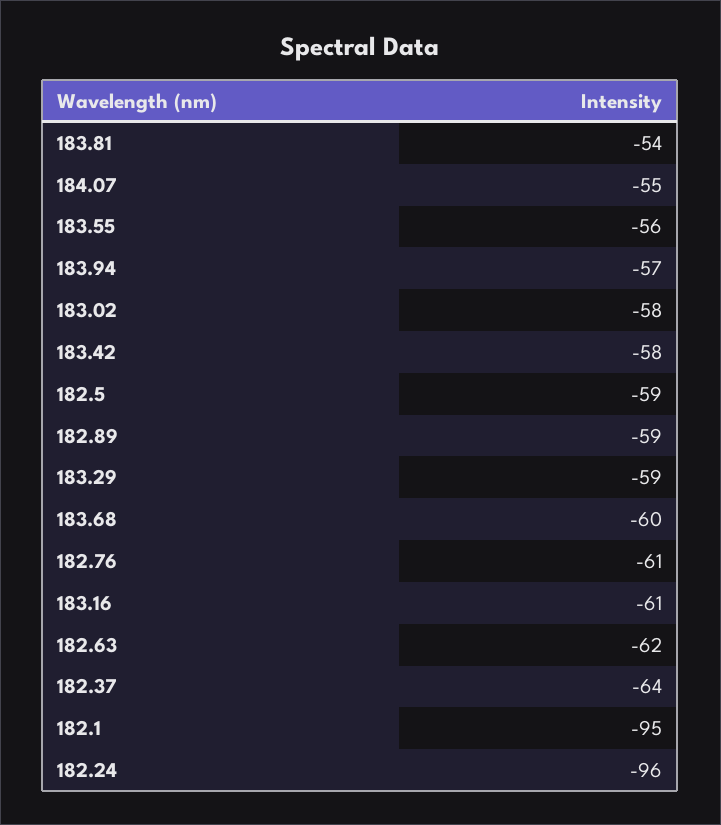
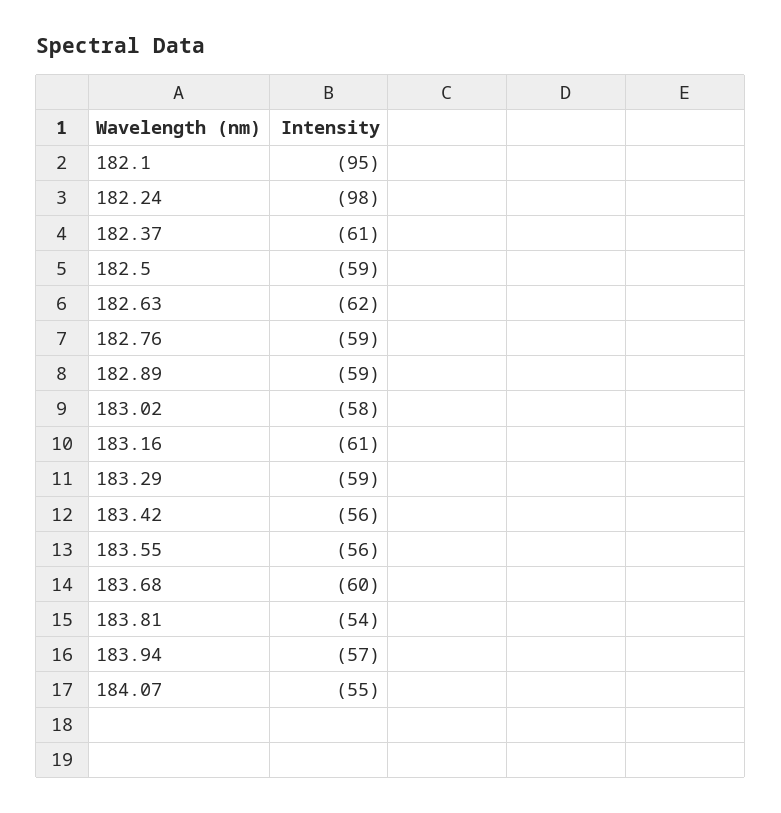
  {
    "183.81": -54,
    "184.07": -55,
    "183.55": -56,
    "183.94": -57,
    "183.02": -58,
-   "183.42": -58,
+   "183.42": -56,
    "182.5": -59,
    "182.89": -59,
    "183.29": -59,
    "183.68": -60,
-   "182.76": -61,
+   "182.76": -59,
    "183.16": -61,
    "182.63": -62,
-   "182.37": -64,
+   "182.37": -61,
    "182.1": -95,
-   "182.24": -96
+   "182.24": -98
  }

